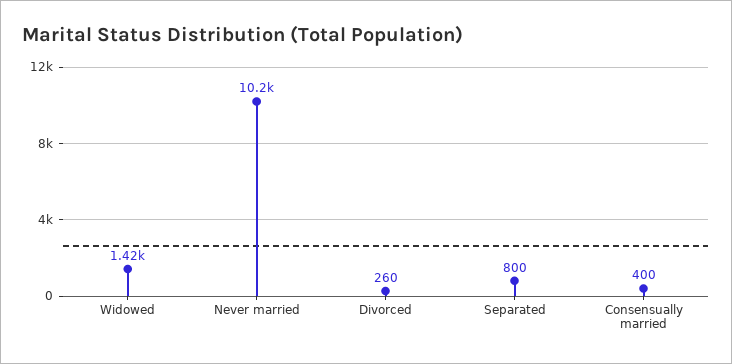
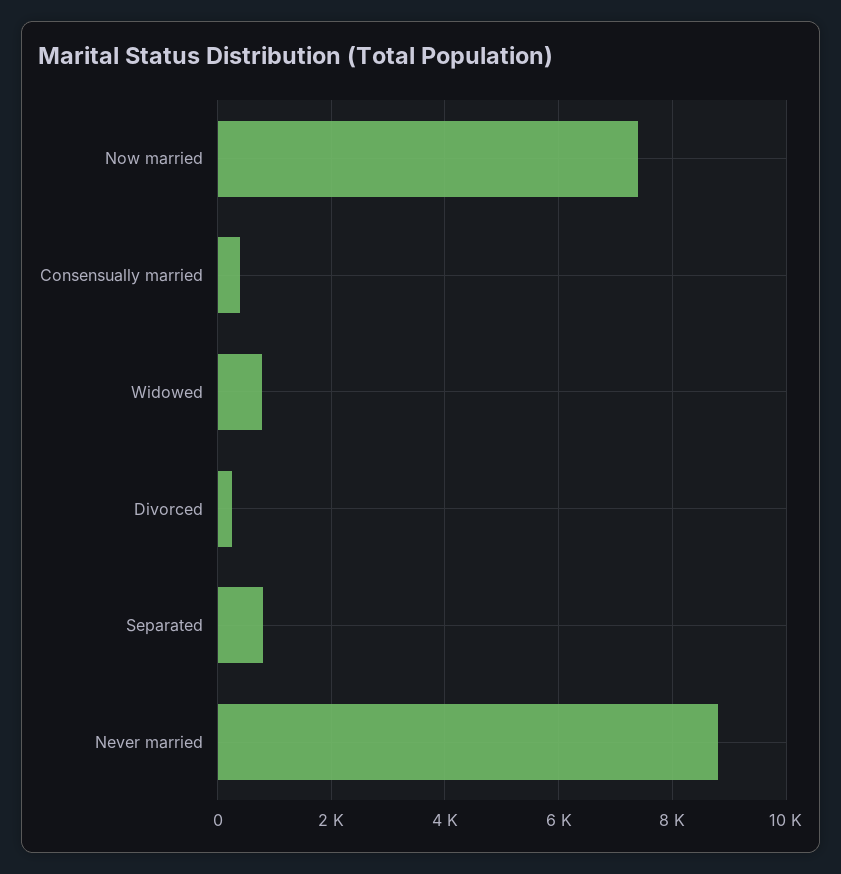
  {
-   "Widowed": 1420,
+   "Widowed": 800,
-   "Never married": 10200,
+   "Never married": 8800,
    "Divorced": 260,
    "Separated": 800,
-   "Consensually married": 400
+   "Consensually married": 400,
+   "Now married": 7400
  }

